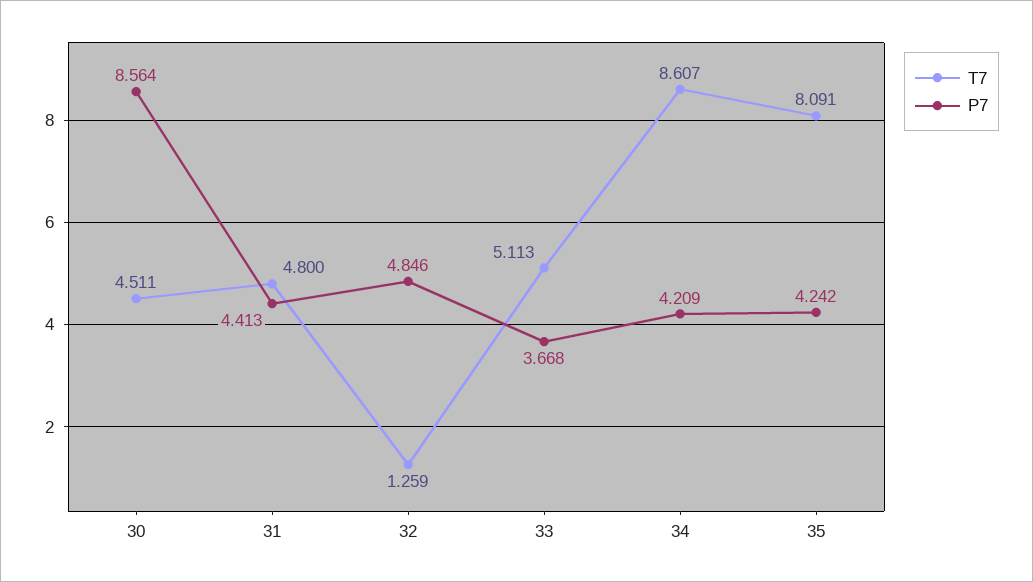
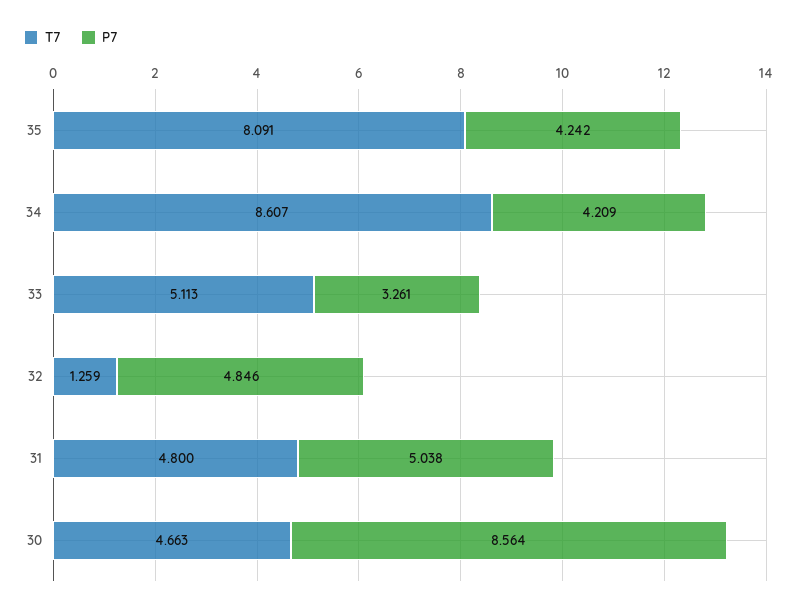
  {
    "T7": {
-     "30": 4.511,
+     "30": 4.663,
      "31": 4.8,
      "32": 1.259,
      "33": 5.113,
      "34": 8.607,
      "35": 8.091
    },
    "P7": {
      "30": 8.564,
-     "31": 4.413,
+     "31": 5.038,
      "32": 4.846,
-     "33": 3.668,
+     "33": 3.261,
      "34": 4.209,
      "35": 4.242
    }
  }

